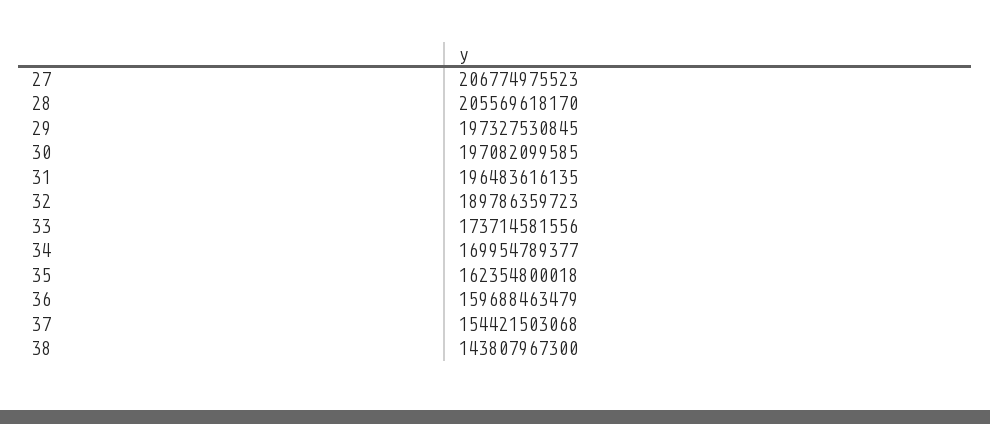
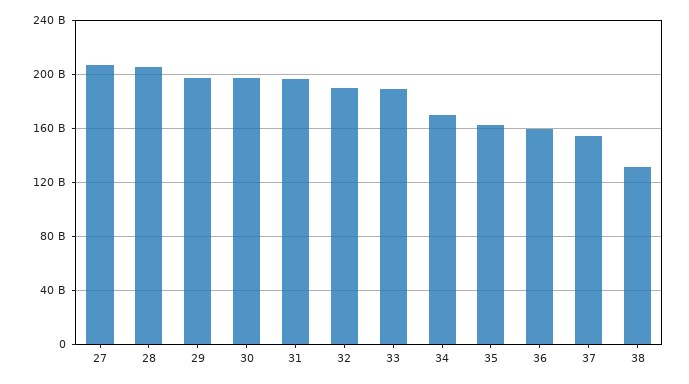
  {
    "27": 206774975523,
    "28": 205569618170,
    "29": 197327530845,
    "30": 197082099585,
    "31": 196483616135,
    "32": 189786359723,
-   "33": 173714581556,
+   "33": 190000000000,
    "34": 169954789377,
    "35": 162354800018,
    "36": 159688463479,
    "37": 154421503068,
-   "38": 143807967300
+   "38": 130000000000
  }

